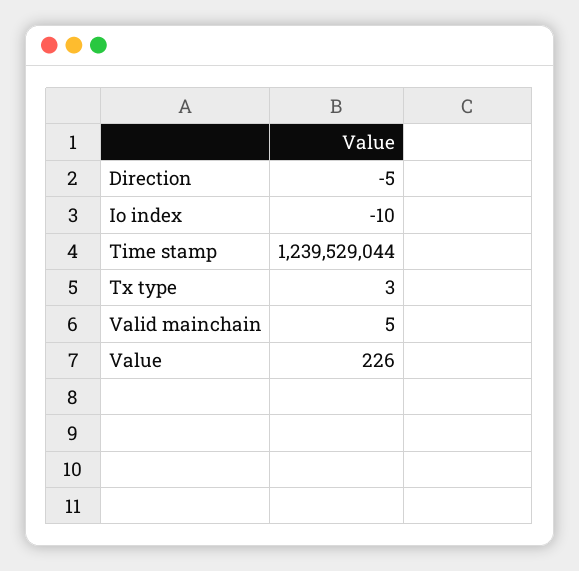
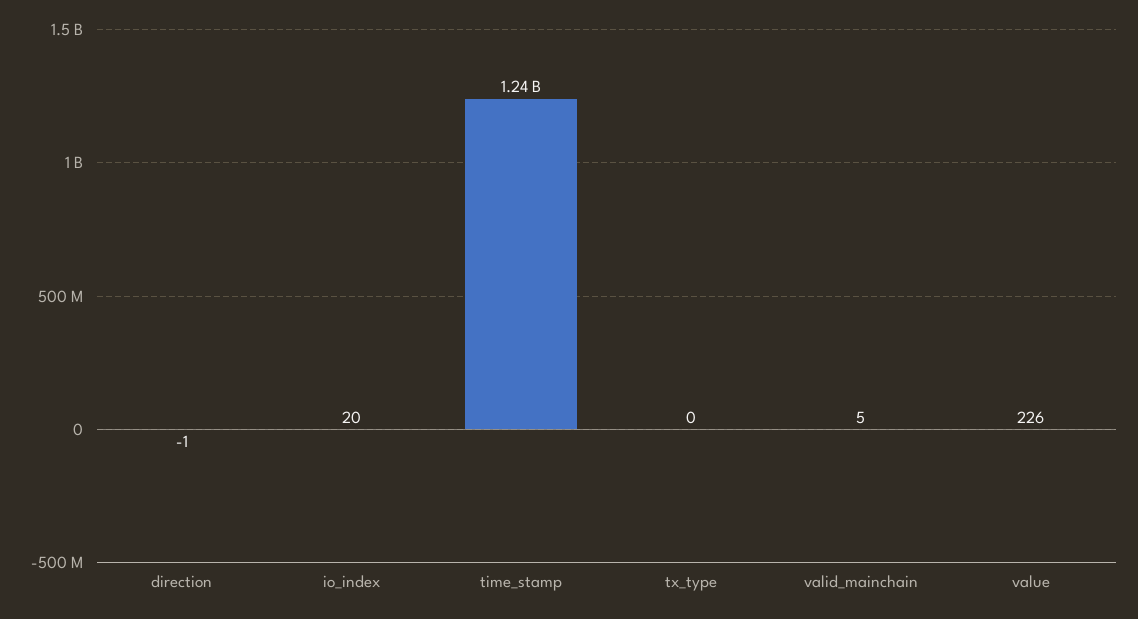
  {
-   "Direction": -5,
+   "Direction": -1,
-   "Io index": -10,
+   "Io index": 20,
    "Time stamp": 1239529044,
-   "Tx type": 3,
+   "Tx type": 0,
    "Valid mainchain": 5,
    "Value": 226
  }

